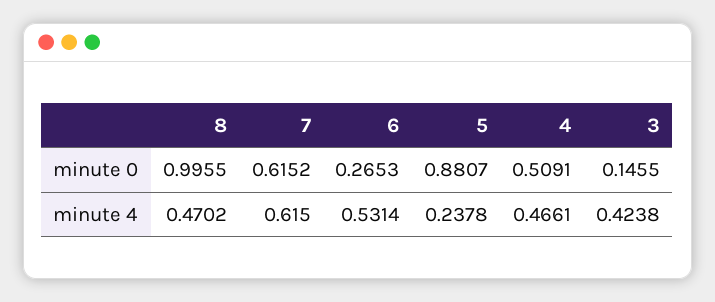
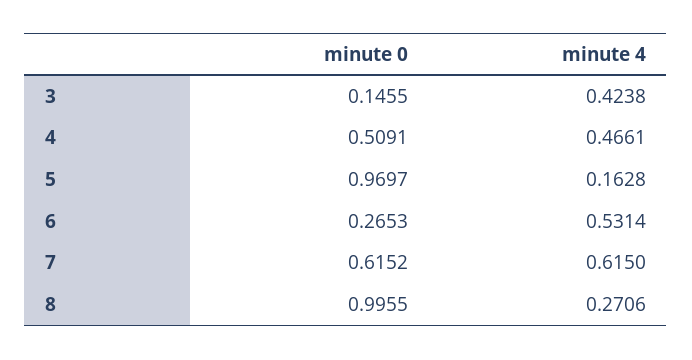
  {
    "8": {
      "minute 0": 0.9955,
-     "minute 4": 0.4702
+     "minute 4": 0.2706
    },
    "7": {
      "minute 0": 0.6152,
      "minute 4": 0.615
    },
    "6": {
      "minute 0": 0.2653,
      "minute 4": 0.5314
    },
    "5": {
-     "minute 0": 0.8807,
+     "minute 0": 0.9697,
-     "minute 4": 0.2378
+     "minute 4": 0.1628
    },
    "4": {
      "minute 0": 0.5091,
      "minute 4": 0.4661
    },
    "3": {
      "minute 0": 0.1455,
      "minute 4": 0.4238
    }
  }

